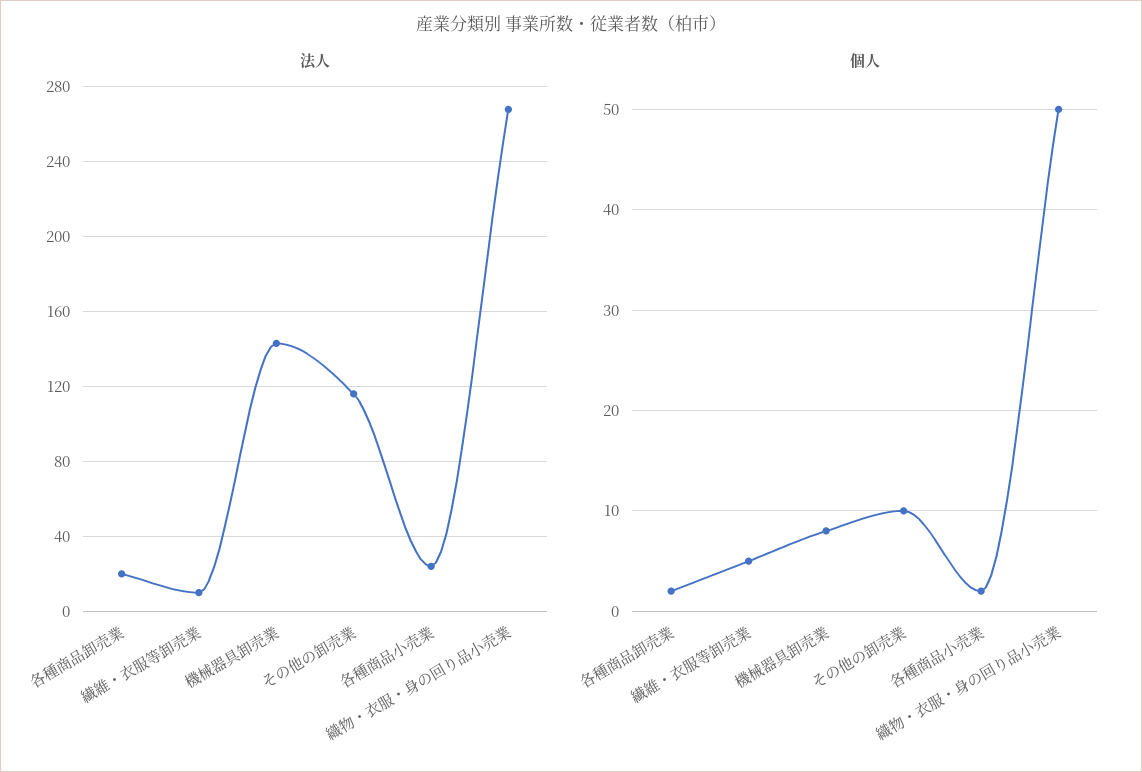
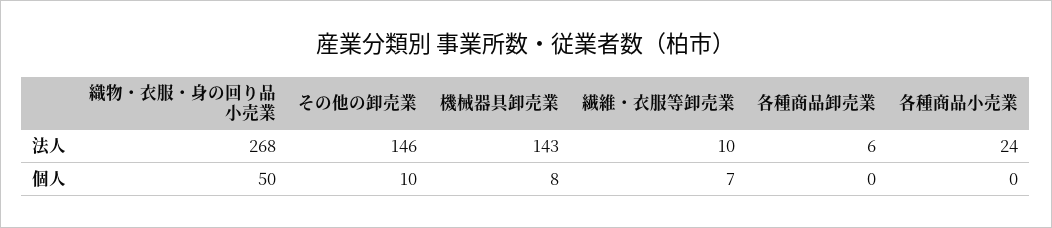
  {
    "法人": {
-     "各種商品卸売業": 20,
+     "各種商品卸売業": 6,
      "繊維・衣服等卸売業": 10,
      "機械器具卸売業": 143,
-     "その他の卸売業": 115,
+     "その他の卸売業": 146,
      "各種商品小売業": 24,
      "織物・衣服・身の回り品小売業": 268
    },
    "個人": {
-     "各種商品卸売業": 2,
+     "各種商品卸売業": 0,
-     "繊維・衣服等卸売業": 5,
+     "繊維・衣服等卸売業": 7,
      "機械器具卸売業": 8,
      "その他の卸売業": 10,
-     "各種商品小売業": 2,
+     "各種商品小売業": 0,
      "織物・衣服・身の回り品小売業": 50
    }
  }

